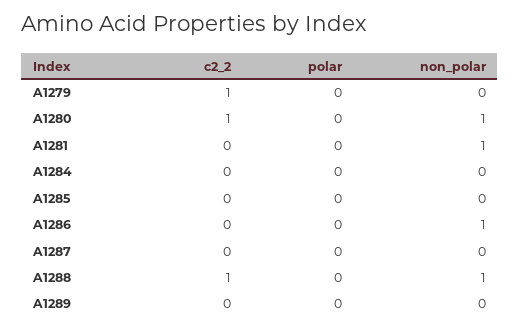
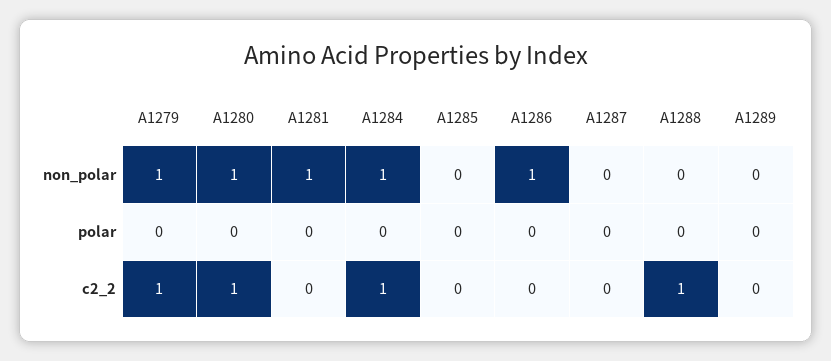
  {
    "c2_2": {
      "A1279": 1,
      "A1280": 1,
      "A1281": 0,
-     "A1284": 0,
+     "A1284": 1,
      "A1285": 0,
      "A1286": 0,
      "A1287": 0,
      "A1288": 1,
      "A1289": 0
    },
    "polar": {
      "A1279": 0,
      "A1280": 0,
      "A1281": 0,
      "A1284": 0,
      "A1285": 0,
      "A1286": 0,
      "A1287": 0,
      "A1288": 0,
      "A1289": 0
    },
    "non_polar": {
-     "A1279": 0,
+     "A1279": 1,
      "A1280": 1,
      "A1281": 1,
-     "A1284": 0,
+     "A1284": 1,
      "A1285": 0,
      "A1286": 1,
      "A1287": 0,
-     "A1288": 1,
+     "A1288": 0,
      "A1289": 0
    }
  }

